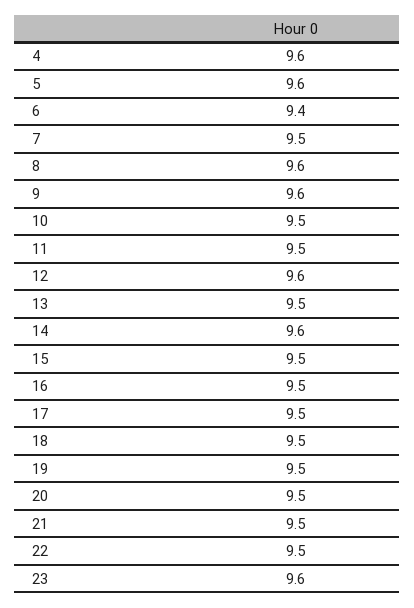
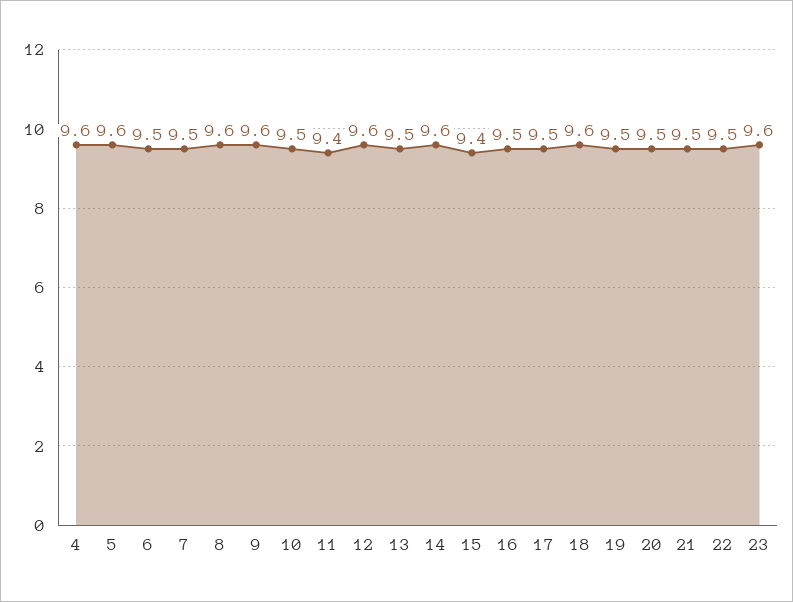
  {
    "4": 9.6,
    "5": 9.6,
-   "6": 9.4,
+   "6": 9.5,
    "7": 9.5,
    "8": 9.6,
    "9": 9.6,
    "10": 9.5,
-   "11": 9.5,
+   "11": 9.4,
    "12": 9.6,
    "13": 9.5,
    "14": 9.6,
-   "15": 9.5,
+   "15": 9.4,
    "16": 9.5,
    "17": 9.5,
-   "18": 9.5,
+   "18": 9.6,
    "19": 9.5,
    "20": 9.5,
    "21": 9.5,
    "22": 9.5,
    "23": 9.6
  }

